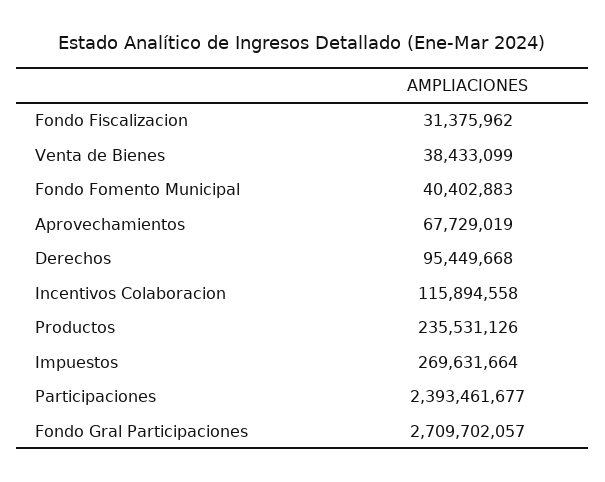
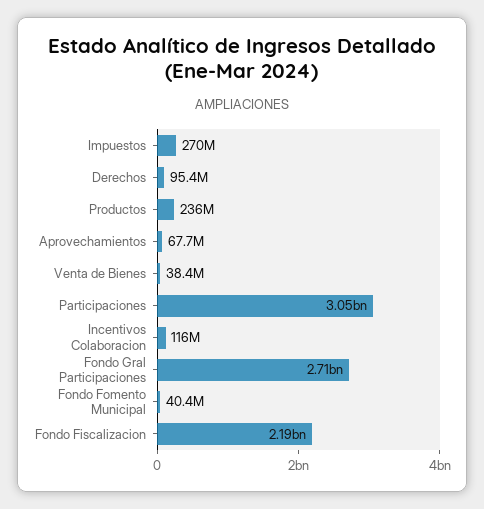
  {
-   "Fondo Fiscalizacion": 31375962,
+   "Fondo Fiscalizacion": 2190000000,
    "Venta de Bienes": 38433099,
    "Fondo Fomento Municipal": 40402883,
    "Aprovechamientos": 67729019,
    "Derechos": 95449668,
    "Incentivos Colaboracion": 115894558,
    "Productos": 235531126,
    "Impuestos": 269631664,
-   "Participaciones": 2393461677,
+   "Participaciones": 3050000000,
    "Fondo Gral Participaciones": 2709702057
  }

